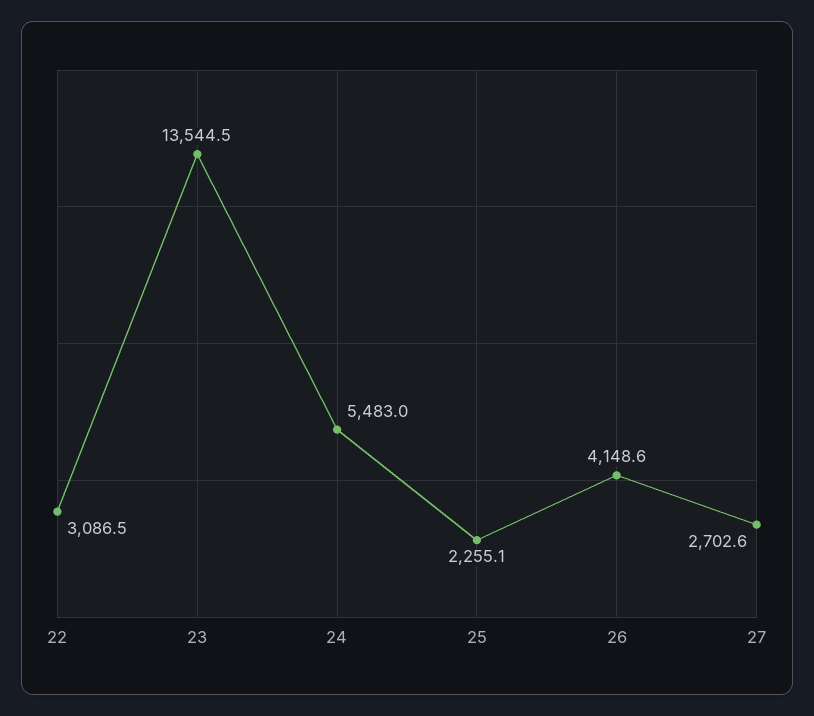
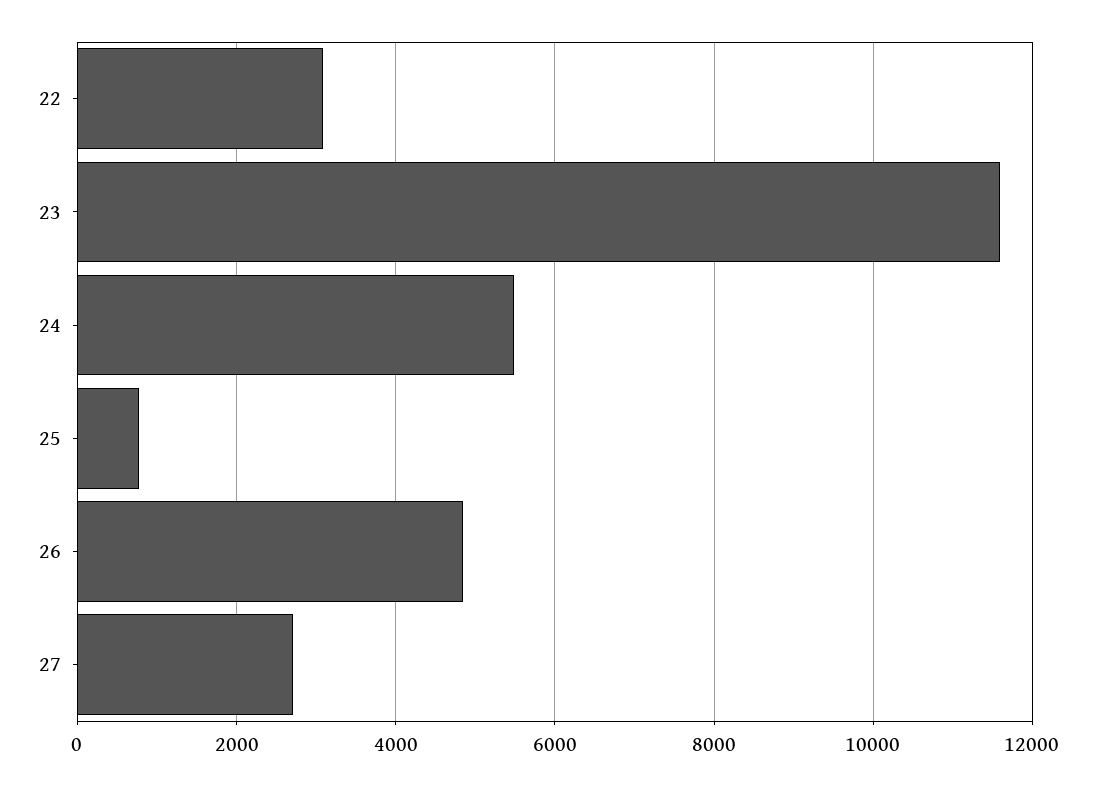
  {
    "22": 3086.5,
-   "23": 13544.5,
+   "23": 11600,
    "24": 5483,
-   "25": 2255.1,
+   "25": 800,
-   "26": 4148.6,
+   "26": 4800,
    "27": 2702.6
  }

